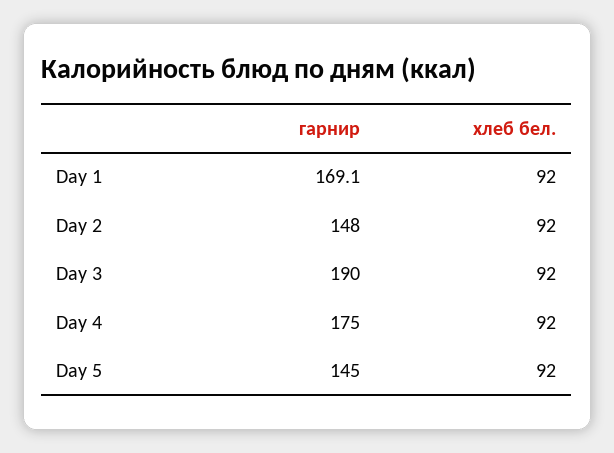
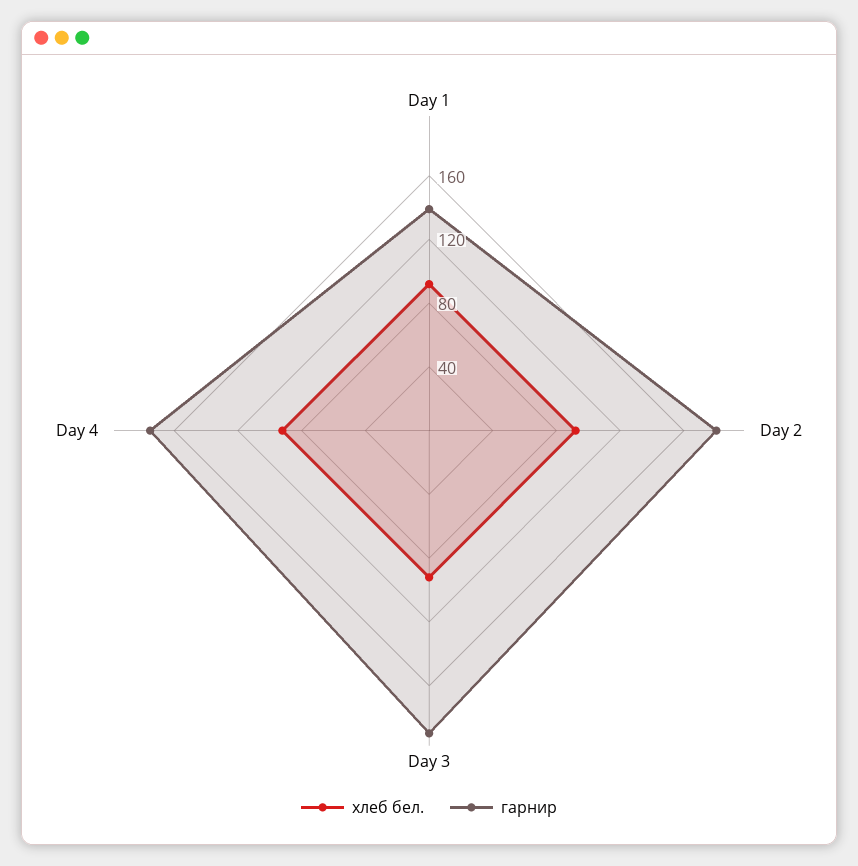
  {
    "гарнир": {
-     "Day 1": 169.1,
+     "Day 1": 140,
-     "Day 2": 148,
+     "Day 2": 180,
      "Day 3": 190,
-     "Day 4": 175,
+     "Day 4": 175
-     "Day 5": 145
    },
    "хлеб бел.": {
      "Day 1": 92,
      "Day 2": 92,
      "Day 3": 92,
-     "Day 4": 92,
+     "Day 4": 92
-     "Day 5": 92
    }
  }

